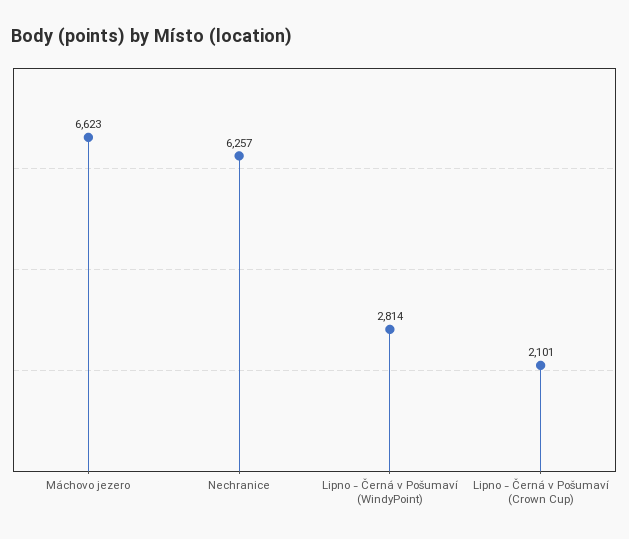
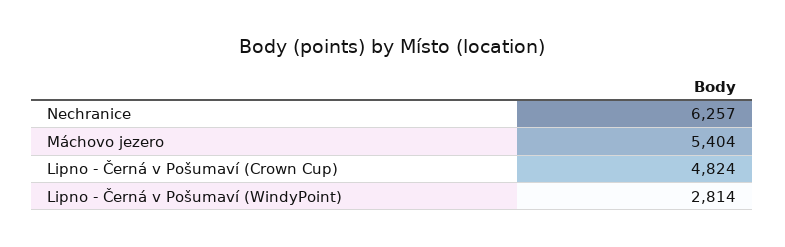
  {
-   "Máchovo jezero": 6623,
+   "Máchovo jezero": 5404,
    "Nechranice": 6257,
    "Lipno - Černá v Pošumaví (WindyPoint)": 2814,
-   "Lipno - Černá v Pošumaví (Crown Cup)": 2101
+   "Lipno - Černá v Pošumaví (Crown Cup)": 4824
  }

